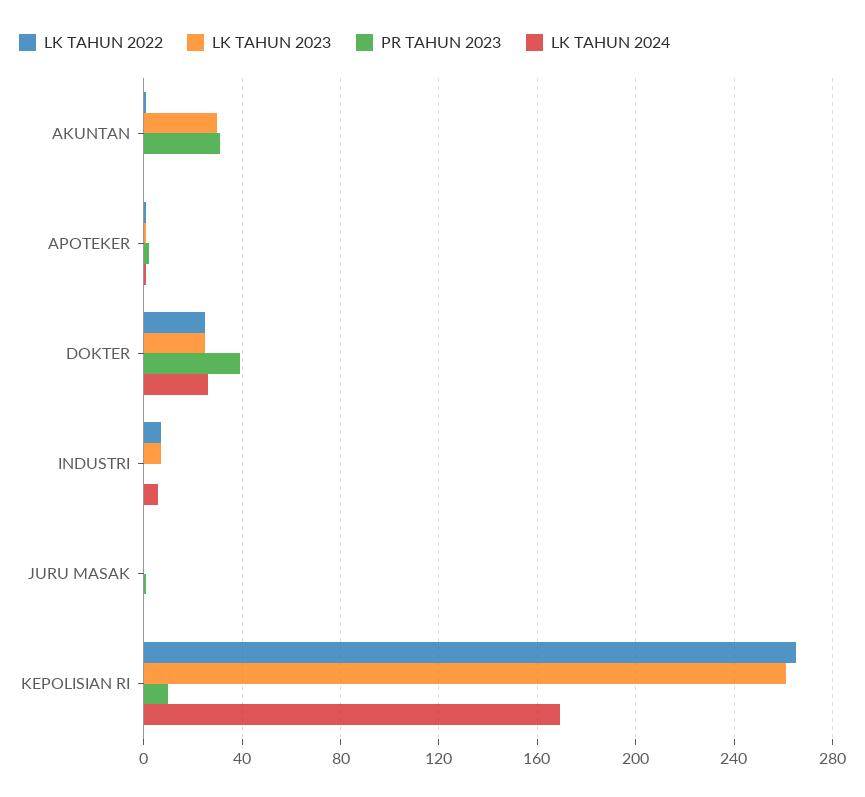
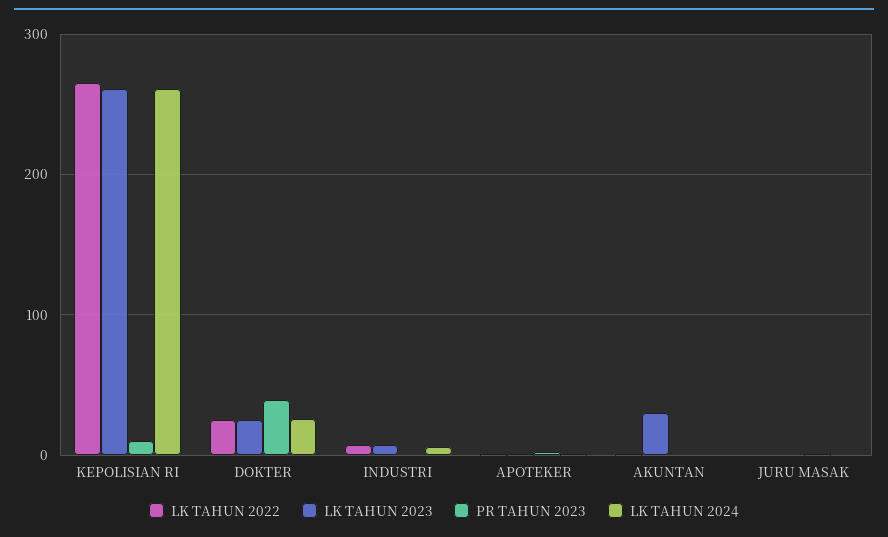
  {
    "LK TAHUN 2022": {
      "AKUNTAN": 0,
      "APOTEKER": 0,
      "DOKTER": 25,
      "INDUSTRI": 5,
      "JURU MASAK": 0,
      "KEPOLISIAN RI": 265
    },
    "LK TAHUN 2023": {
      "AKUNTAN": 30,
      "APOTEKER": 0,
      "DOKTER": 25,
      "INDUSTRI": 5,
      "JURU MASAK": 0,
      "KEPOLISIAN RI": 260
    },
    "PR TAHUN 2023": {
-     "AKUNTAN": 30,
+     "AKUNTAN": 0,
      "APOTEKER": 0,
      "DOKTER": 40,
      "INDUSTRI": 0,
      "JURU MASAK": 0,
      "KEPOLISIAN RI": 10
    },
    "LK TAHUN 2024": {
      "AKUNTAN": 0,
      "APOTEKER": 0,
      "DOKTER": 25,
      "INDUSTRI": 5,
      "JURU MASAK": 0,
-     "KEPOLISIAN RI": 170
+     "KEPOLISIAN RI": 260
    }
  }

